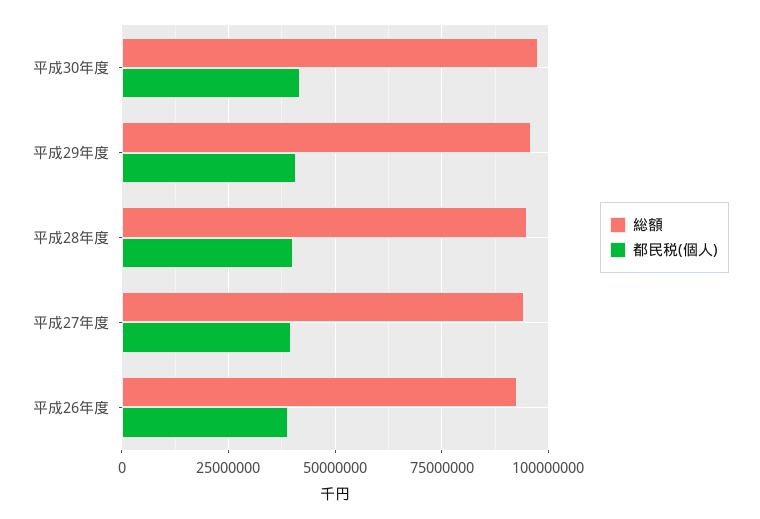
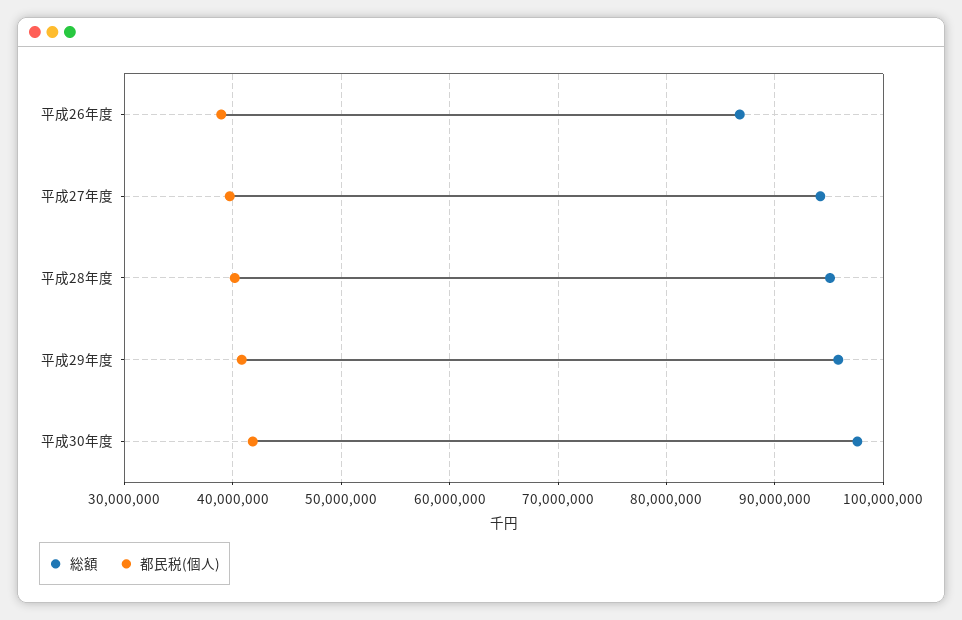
  {
    "総額": {
      "平成30年度": 98000000,
      "平成29年度": 96000000,
      "平成28年度": 95000000,
      "平成27年度": 94000000,
-     "平成26年度": 92500000
+     "平成26年度": 87000000
    },
    "都民税(個人)": {
      "平成30年度": 42000000,
      "平成29年度": 41000000,
      "平成28年度": 40000000,
      "平成27年度": 40000000,
      "平成26年度": 39000000
    }
  }

